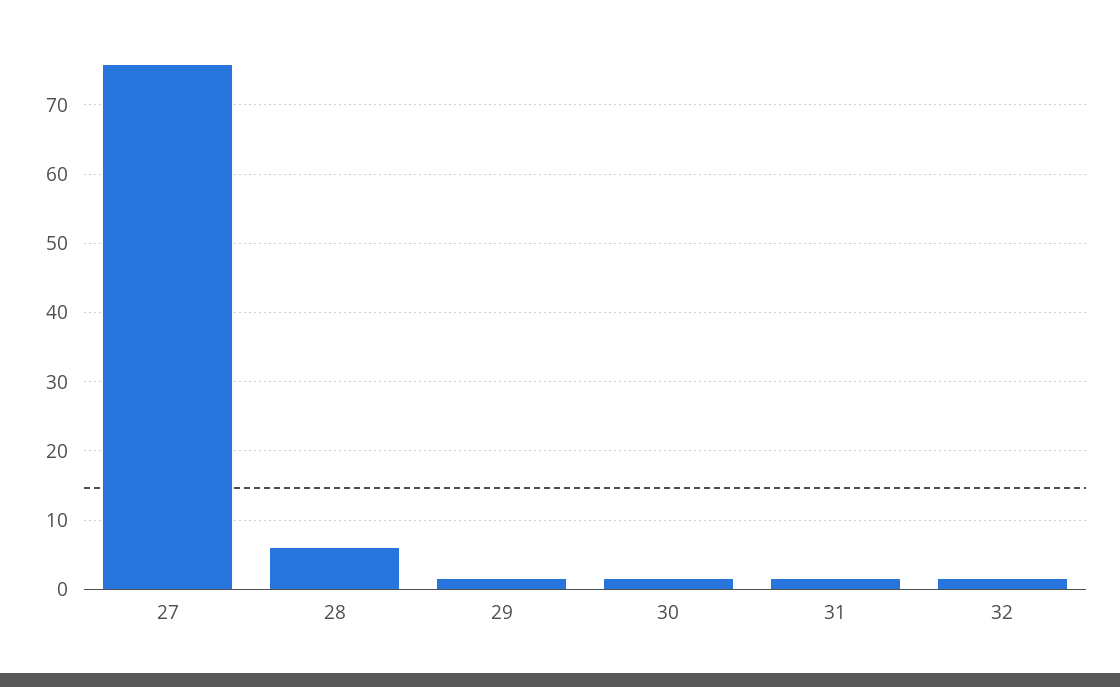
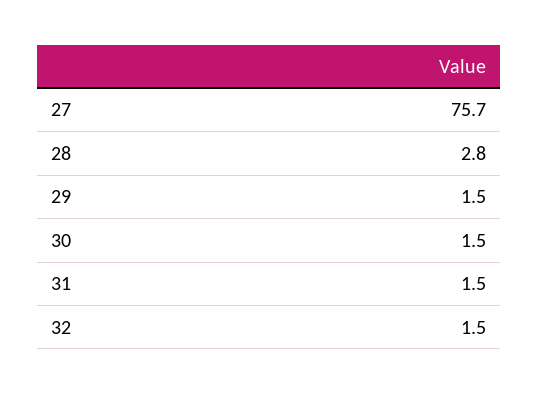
  {
    "27": 75.7,
-   "28": 6,
+   "28": 2.8,
    "29": 1.5,
    "30": 1.5,
    "31": 1.5,
    "32": 1.5
  }

